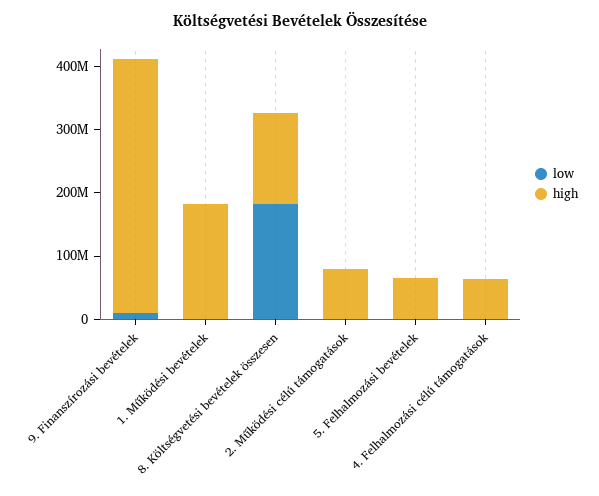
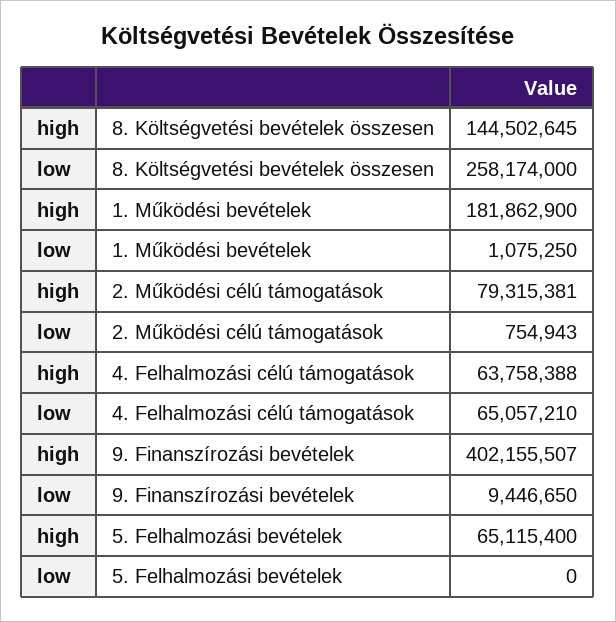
  {
    "low": {
      "9. Finanszírozási bevételek": 9446650,
      "1. Működési bevételek": 1075250,
-     "8. Költségvetési bevételek összesen": 180000000,
+     "8. Költségvetési bevételek összesen": 258174000,
      "2. Működési célú támogatások": 754943,
      "5. Felhalmozási bevételek": 0,
-     "4. Felhalmozási célú támogatások": 0
+     "4. Felhalmozási célú támogatások": 65057210
    },
    "high": {
      "9. Finanszírozási bevételek": 402155507,
      "1. Működési bevételek": 181862900,
      "8. Költségvetési bevételek összesen": 144502645,
      "2. Működési célú támogatások": 79315381,
      "5. Felhalmozási bevételek": 65115400,
      "4. Felhalmozási célú támogatások": 63758388
    }
  }

